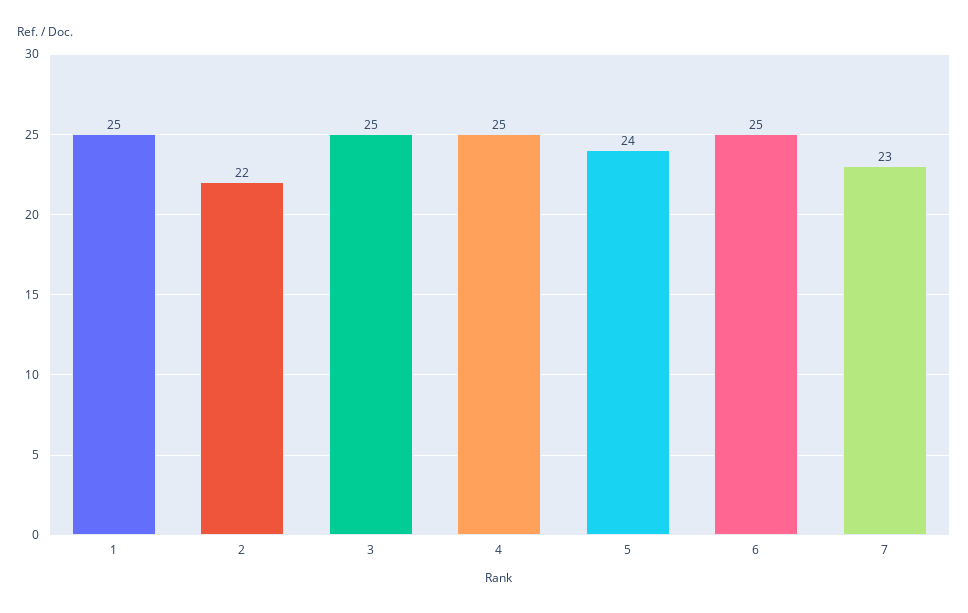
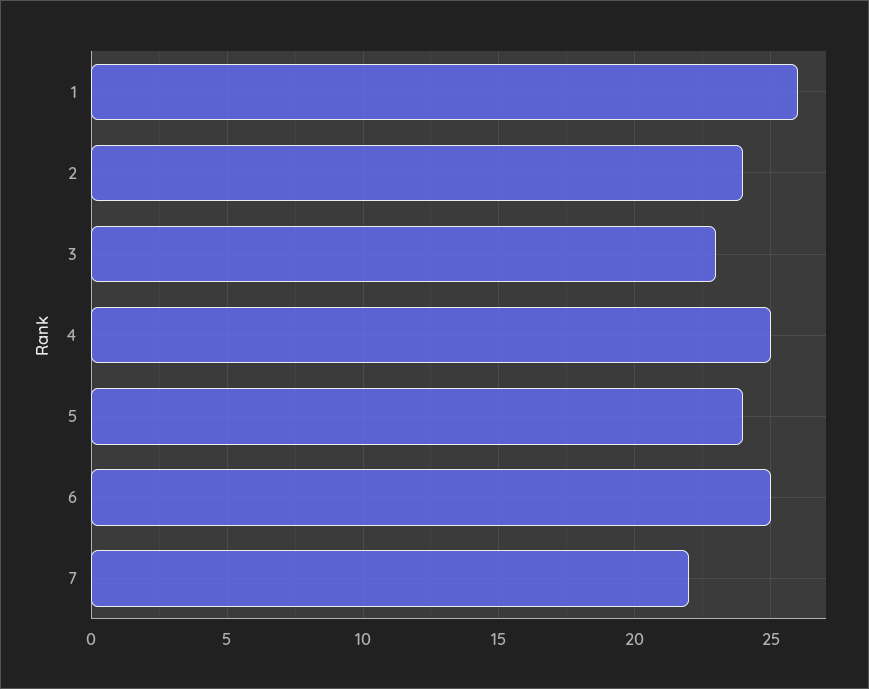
  {
-   "1": 25,
+   "1": 26,
-   "2": 22,
+   "2": 24,
-   "3": 25,
+   "3": 23,
    "4": 25,
    "5": 24,
    "6": 25,
-   "7": 23
+   "7": 22
  }

